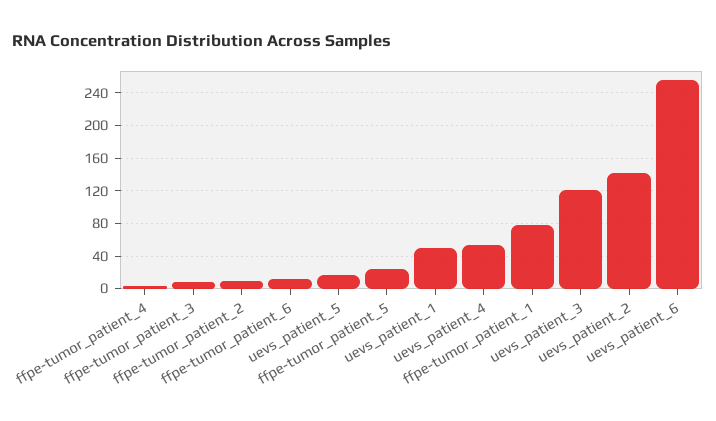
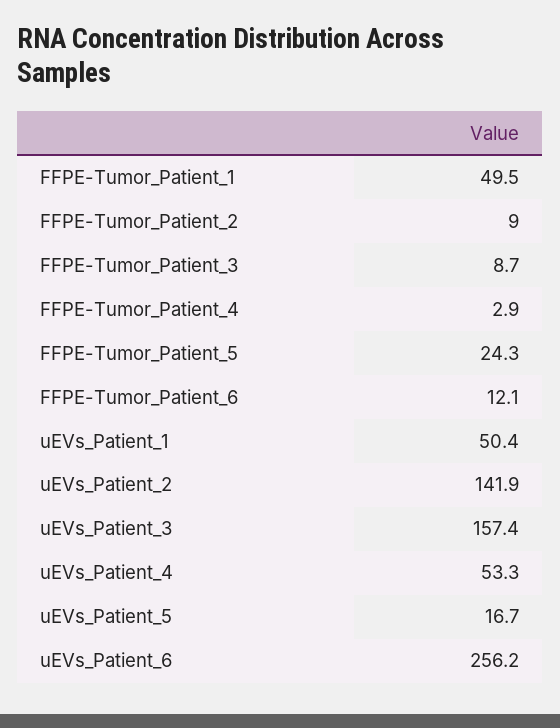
  {
    "ffpe-tumor_patient_4": 2.9,
    "ffpe-tumor_patient_3": 8.7,
    "ffpe-tumor_patient_2": 9,
    "ffpe-tumor_patient_6": 12.1,
    "uevs_patient_5": 16.7,
    "ffpe-tumor_patient_5": 24.3,
    "uevs_patient_1": 50.4,
    "uevs_patient_4": 53.3,
-   "ffpe-tumor_patient_1": 80,
+   "ffpe-tumor_patient_1": 49.5,
-   "uevs_patient_3": 120,
+   "uevs_patient_3": 157.4,
    "uevs_patient_2": 141.9,
    "uevs_patient_6": 256.2
  }

